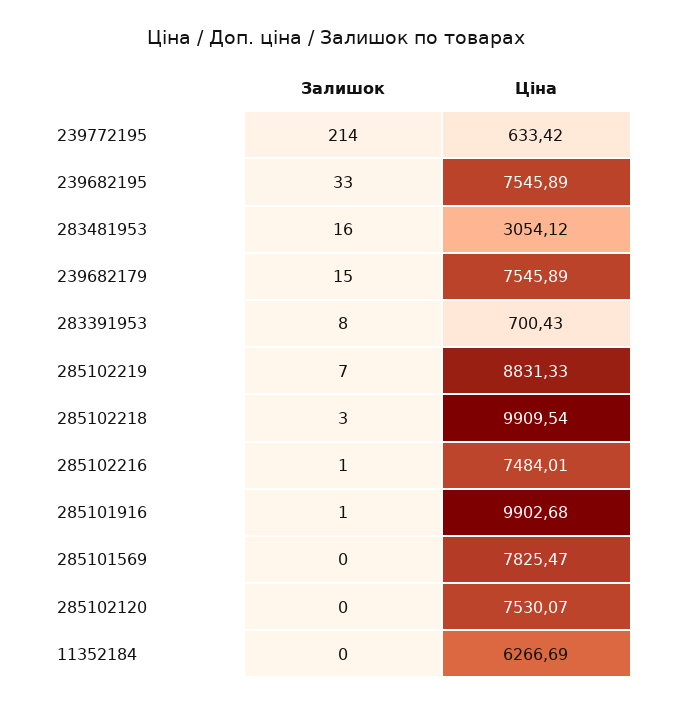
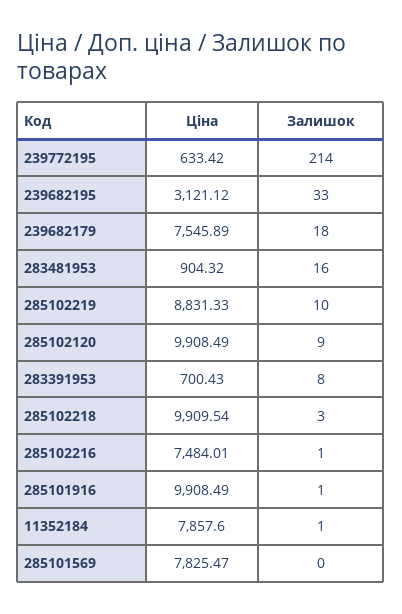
  {
    "Залишок": {
      "239772195": 214,
      "239682195": 33,
      "283481953": 16,
-     "239682179": 15,
+     "239682179": 18,
      "283391953": 8,
-     "285102219": 7,
+     "285102219": 10,
      "285102218": 3,
      "285102216": 1,
      "285101916": 1,
      "285101569": 0,
-     "285102120": 0,
+     "285102120": 9,
-     "11352184": 0
+     "11352184": 1
    },
    "Ціна": {
      "239772195": 633.42,
-     "239682195": 7545.89,
+     "239682195": 3121.12,
-     "283481953": 3054.12,
+     "283481953": 904.32,
      "239682179": 7545.89,
      "283391953": 700.43,
      "285102219": 8831.33,
      "285102218": 9909.54,
      "285102216": 7484.01,
-     "285101916": 9902.68,
+     "285101916": 9908.49,
      "285101569": 7825.47,
-     "285102120": 7530.07,
+     "285102120": 9908.49,
-     "11352184": 6266.69
+     "11352184": 7857.6
    }
  }

